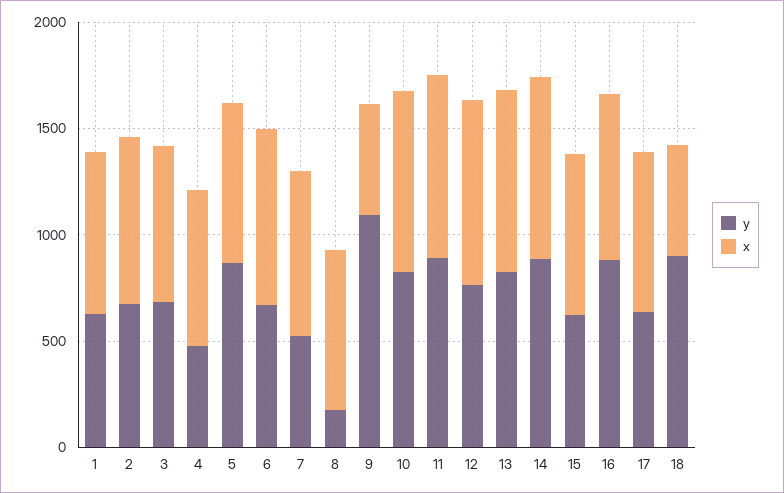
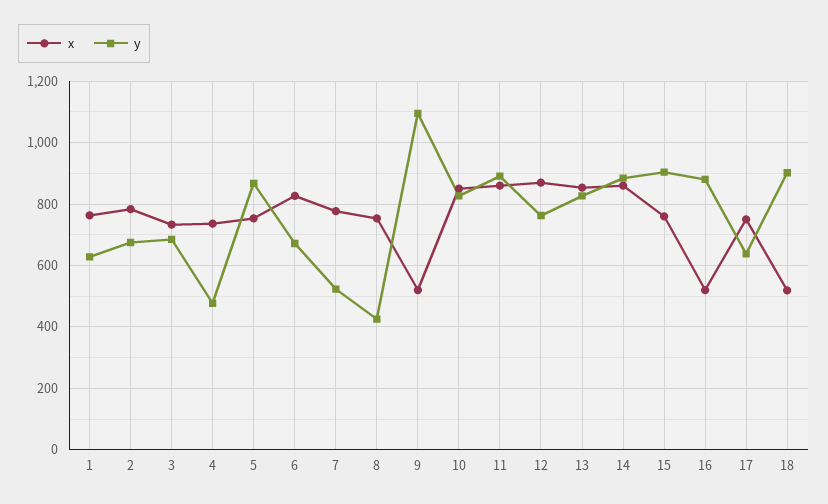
  {
    "y": {
      "1": 620,
      "2": 680,
      "3": 680,
      "4": 480,
      "5": 860,
      "6": 680,
      "7": 520,
-     "8": 200,
+     "8": 420,
      "9": 1100,
      "10": 820,
      "11": 900,
      "12": 760,
      "13": 820,
      "14": 880,
-     "15": 600,
+     "15": 900,
      "16": 880,
      "17": 640,
      "18": 900
    },
    "x": {
      "1": 760,
      "2": 780,
      "3": 740,
      "4": 740,
      "5": 760,
      "6": 820,
      "7": 780,
      "8": 760,
      "9": 520,
      "10": 860,
      "11": 860,
      "12": 880,
      "13": 860,
      "14": 860,
      "15": 760,
-     "16": 800,
+     "16": 520,
      "17": 760,
      "18": 520
    }
  }

